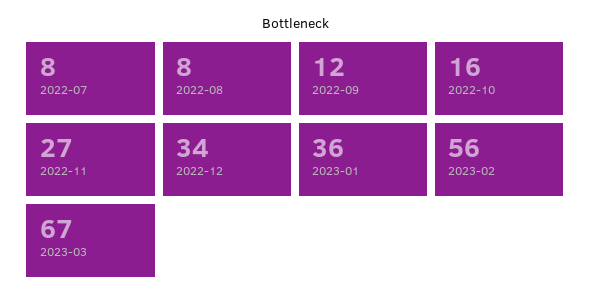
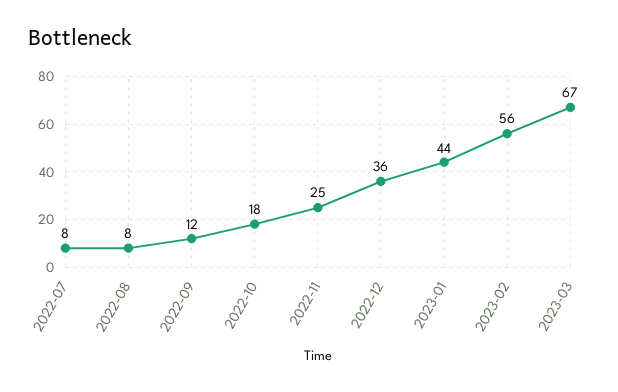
  {
    "2022-07": 8,
    "2022-08": 8,
    "2022-09": 12,
-   "2022-10": 16,
+   "2022-10": 18,
-   "2022-11": 27,
+   "2022-11": 25,
-   "2022-12": 34,
+   "2022-12": 36,
-   "2023-01": 36,
+   "2023-01": 44,
    "2023-02": 56,
    "2023-03": 67
  }

